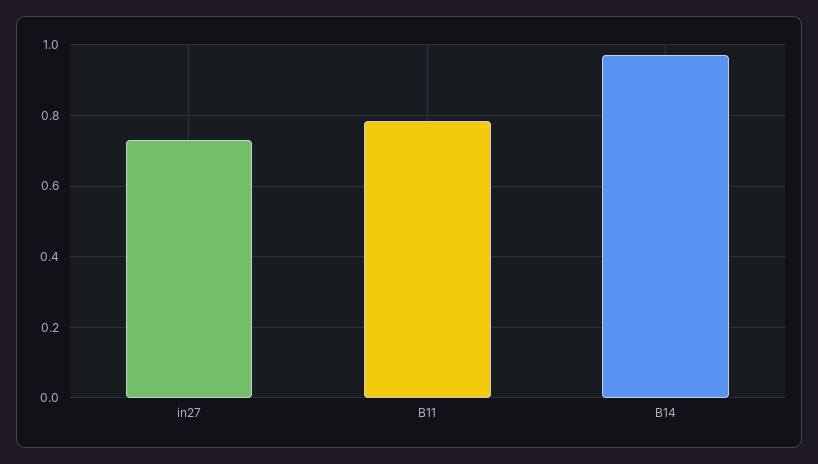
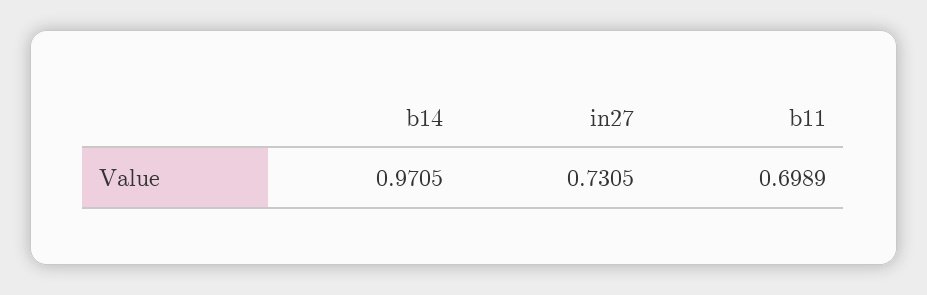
  {
    "in27": 0.7305,
-   "B11": 0.78,
+   "B11": 0.6989,
    "B14": 0.9705
  }

